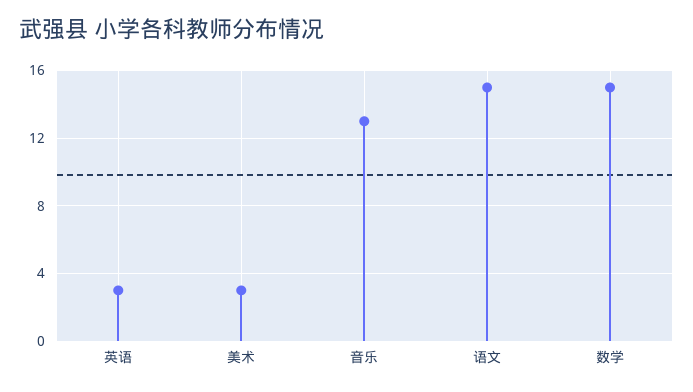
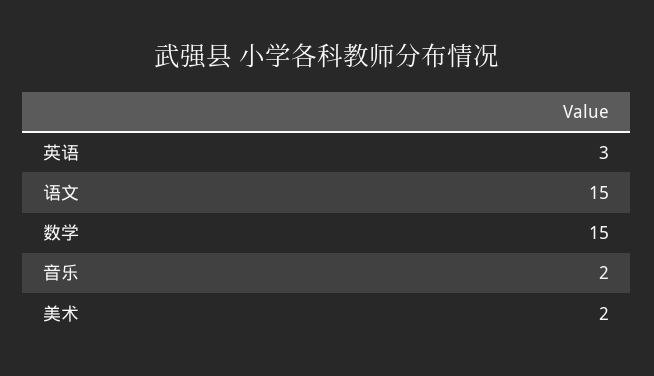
  {
    "英语": 3,
-   "美术": 3,
+   "美术": 2,
-   "音乐": 13,
+   "音乐": 2,
    "语文": 15,
    "数学": 15
  }

